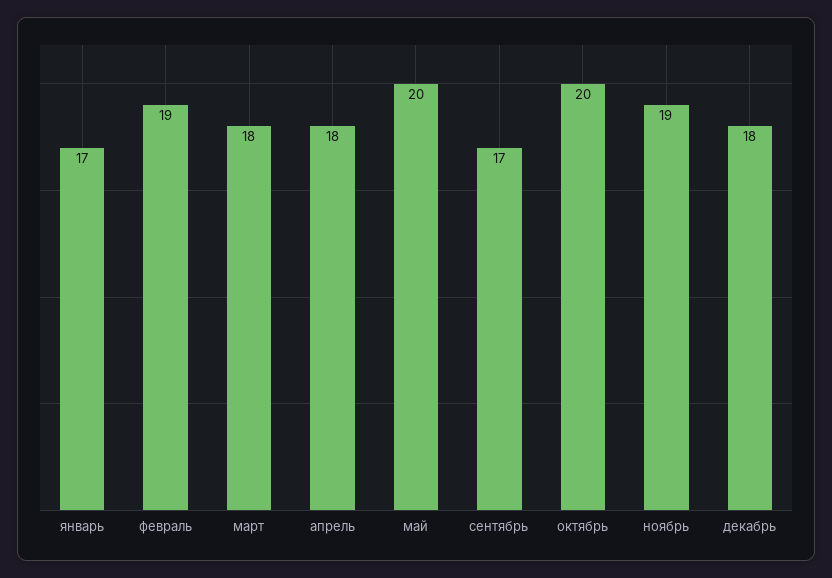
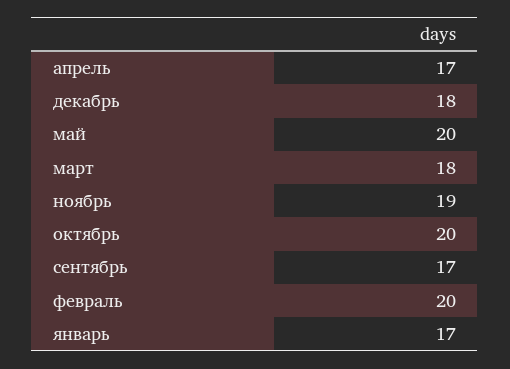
  {
    "январь": 17,
-   "февраль": 19,
+   "февраль": 20,
    "март": 18,
-   "апрель": 18,
+   "апрель": 17,
    "май": 20,
    "сентябрь": 17,
    "октябрь": 20,
    "ноябрь": 19,
    "декабрь": 18
  }

